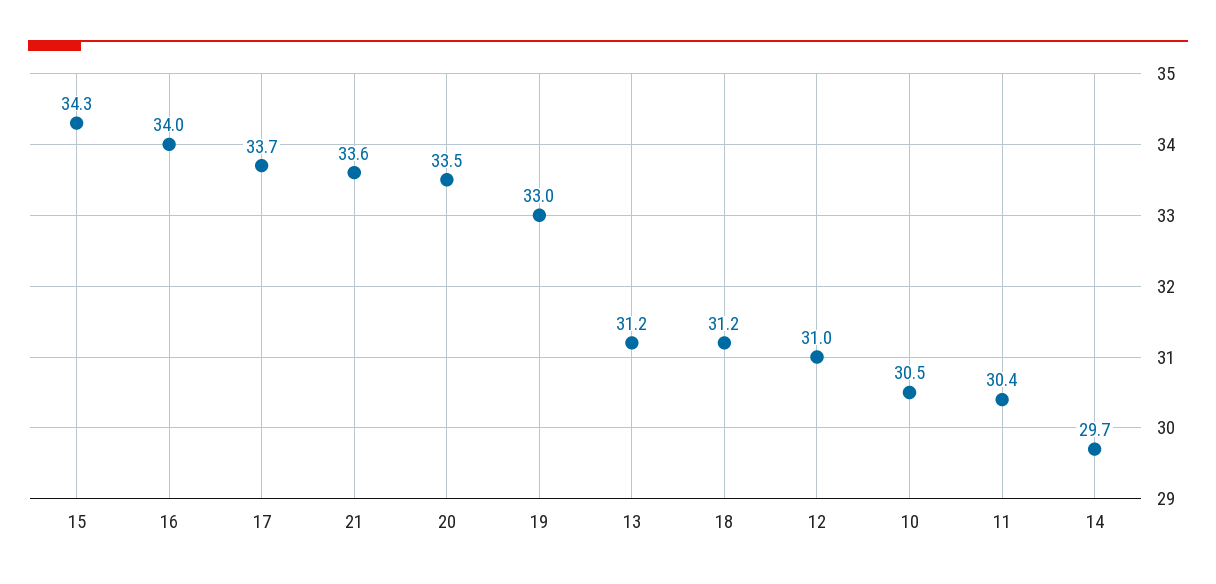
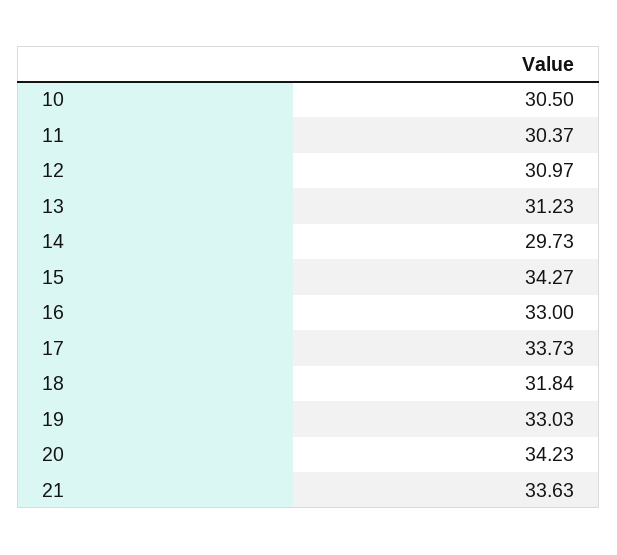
  {
    "15": 34.27,
-   "16": 34,
+   "16": 33,
    "17": 33.73,
    "21": 33.63,
-   "20": 33.5,
+   "20": 34.23,
    "19": 33.03,
    "13": 31.23,
-   "18": 31.2,
+   "18": 31.84,
    "12": 30.97,
    "10": 30.5,
    "11": 30.37,
    "14": 29.73
  }

